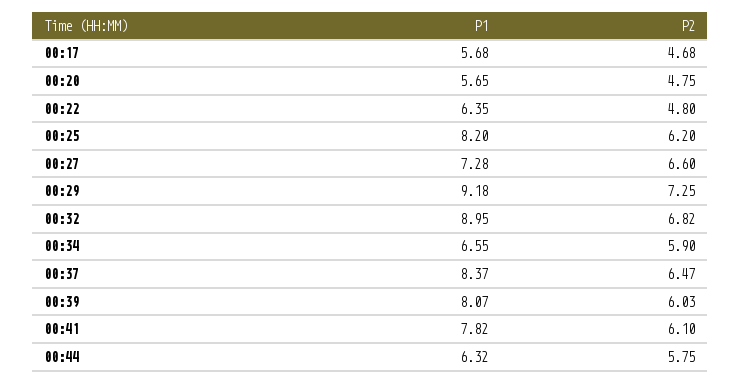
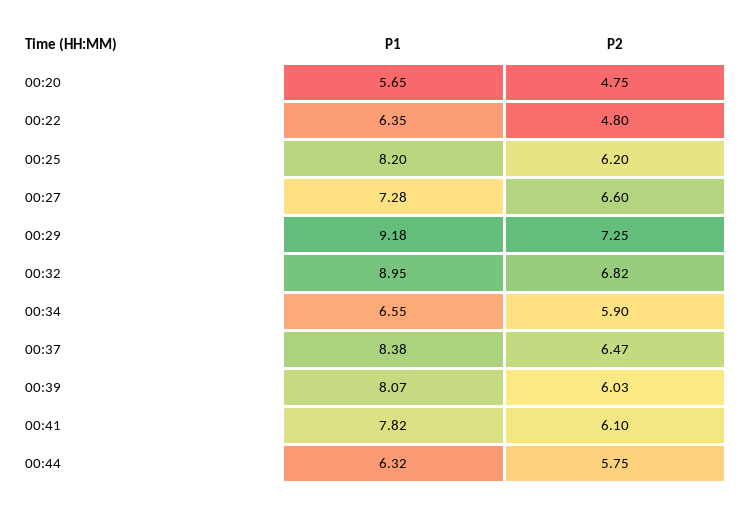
  {
    "P1": {
-     "00:17": 5.68,
      "00:20": 5.65,
      "00:22": 6.35,
      "00:25": 8.2,
      "00:27": 7.28,
      "00:29": 9.18,
      "00:32": 8.95,
      "00:34": 6.55,
-     "00:37": 8.37,
+     "00:37": 8.38,
      "00:39": 8.07,
      "00:41": 7.82,
      "00:44": 6.32
    },
    "P2": {
-     "00:17": 4.68,
      "00:20": 4.75,
      "00:22": 4.8,
      "00:25": 6.2,
      "00:27": 6.6,
      "00:29": 7.25,
      "00:32": 6.82,
      "00:34": 5.9,
      "00:37": 6.47,
      "00:39": 6.03,
      "00:41": 6.1,
      "00:44": 5.75
    }
  }

